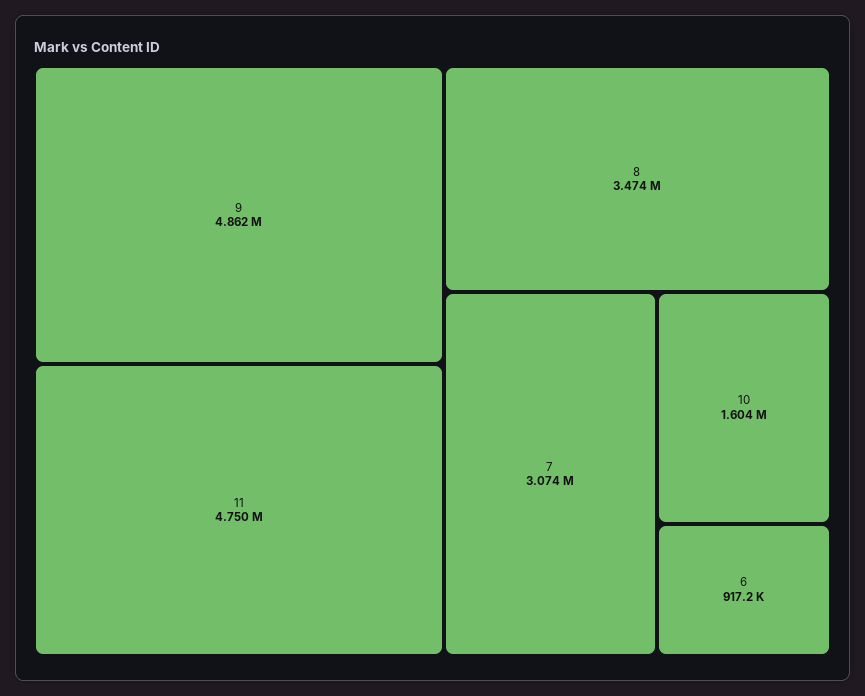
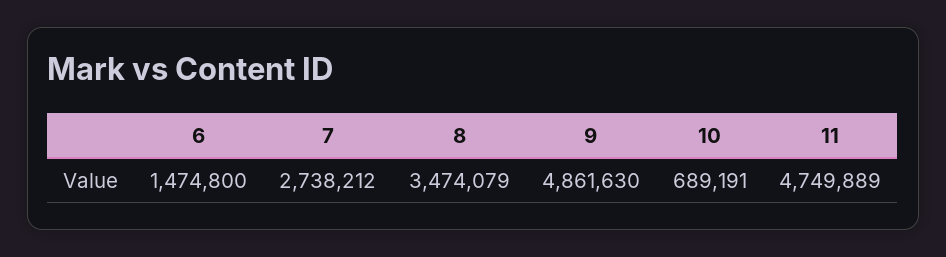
  {
    "9": 4861630,
    "11": 4749889,
    "8": 3474079,
-   "7": 3074000,
+   "7": 2738212,
-   "10": 1604000,
+   "10": 689191,
-   "6": 917200
+   "6": 1474800
  }

